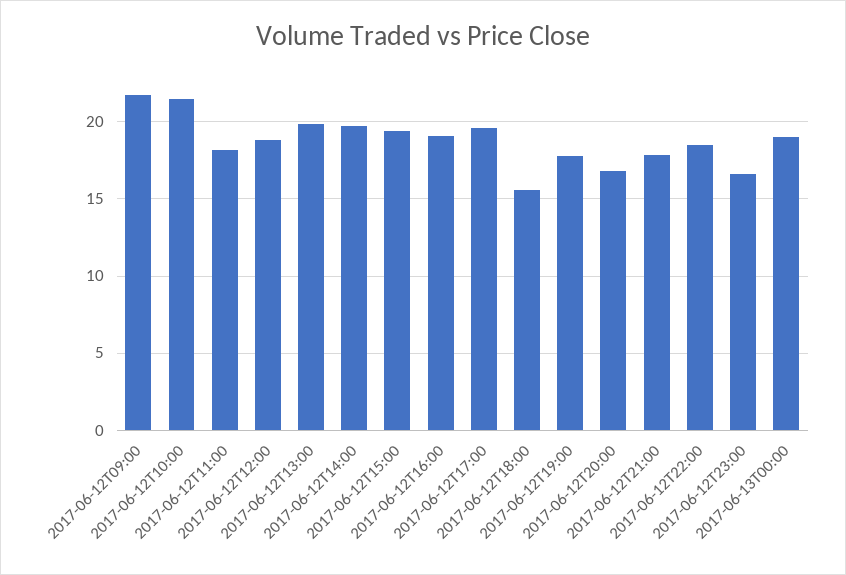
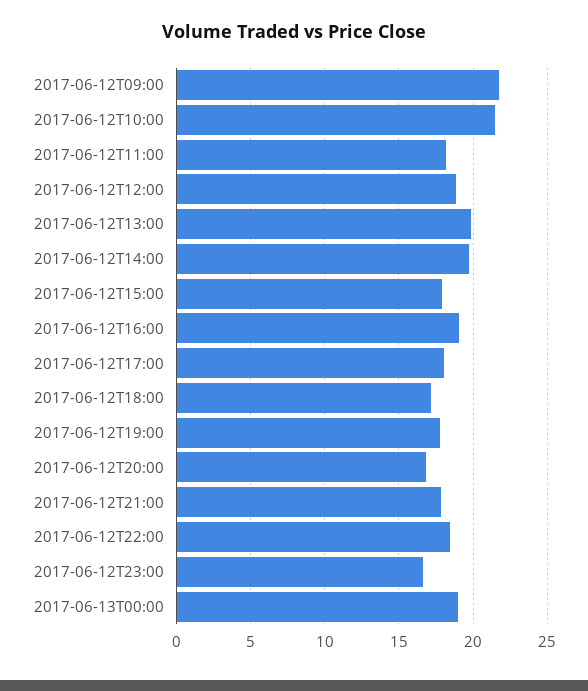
  {
    "2017-06-12T09:00": 22,
    "2017-06-12T10:00": 21.5,
    "2017-06-12T11:00": 18,
    "2017-06-12T12:00": 19,
    "2017-06-12T13:00": 20,
    "2017-06-12T14:00": 19.5,
-   "2017-06-12T15:00": 19.5,
+   "2017-06-12T15:00": 18,
    "2017-06-12T16:00": 19,
-   "2017-06-12T17:00": 19.5,
+   "2017-06-12T17:00": 18,
-   "2017-06-12T18:00": 15.5,
+   "2017-06-12T18:00": 17,
    "2017-06-12T19:00": 18,
    "2017-06-12T20:00": 17,
    "2017-06-12T21:00": 18,
    "2017-06-12T22:00": 18.5,
    "2017-06-12T23:00": 16.5,
    "2017-06-13T00:00": 19
  }

